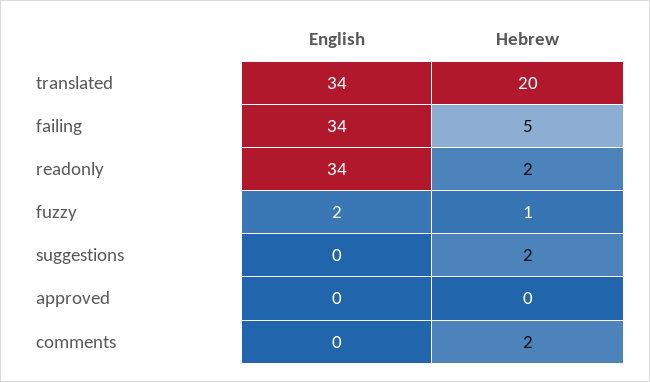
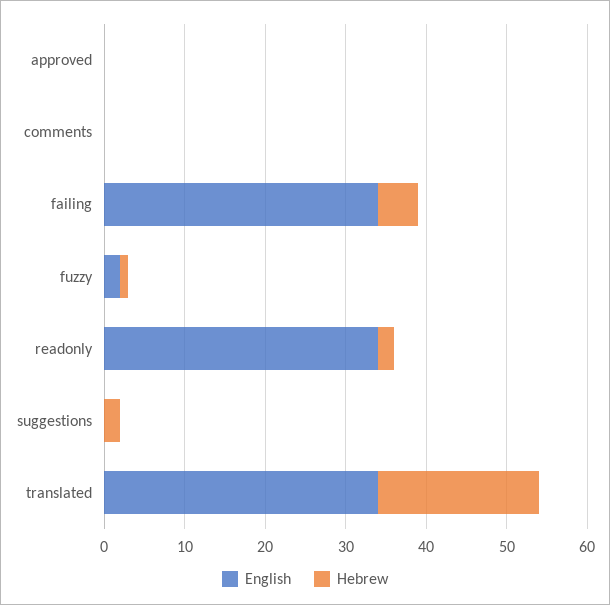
  {
    "English": {
      "translated": 34,
      "failing": 34,
      "readonly": 34,
      "fuzzy": 2,
      "suggestions": 0,
      "approved": 0,
      "comments": 0
    },
    "Hebrew": {
      "translated": 20,
      "failing": 5,
      "readonly": 2,
      "fuzzy": 1,
      "suggestions": 2,
      "approved": 0,
-     "comments": 2
+     "comments": 0
    }
  }

